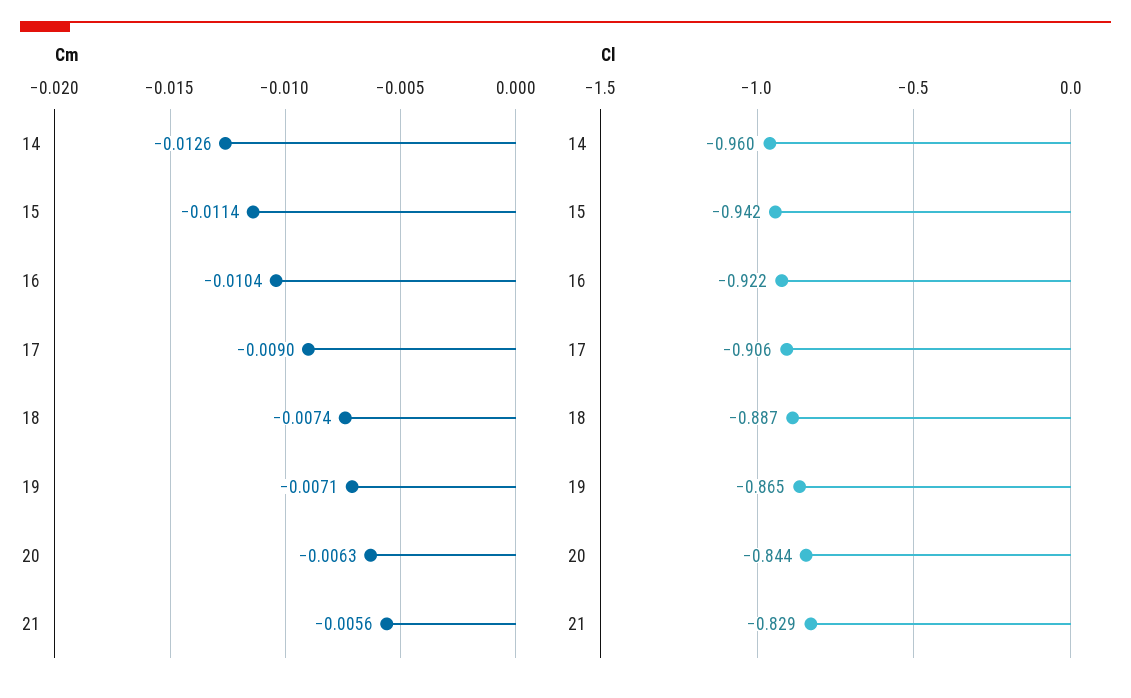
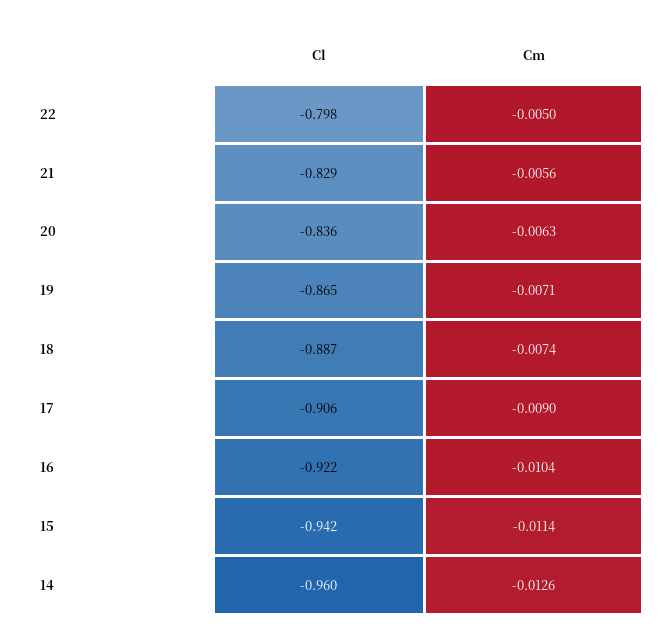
  {
    "Cm": {
      "14": -0.0126,
      "15": -0.0114,
      "16": -0.0104,
      "17": -0.009,
      "18": -0.0074,
      "19": -0.0071,
      "20": -0.0063,
-     "21": -0.0056
+     "21": -0.0056,
+     "22": -0.005
    },
    "Cl": {
      "14": -0.96,
      "15": -0.942,
      "16": -0.922,
      "17": -0.906,
      "18": -0.887,
      "19": -0.865,
-     "20": -0.844,
+     "20": -0.836,
-     "21": -0.829
+     "21": -0.829,
+     "22": -0.798
    }
  }

